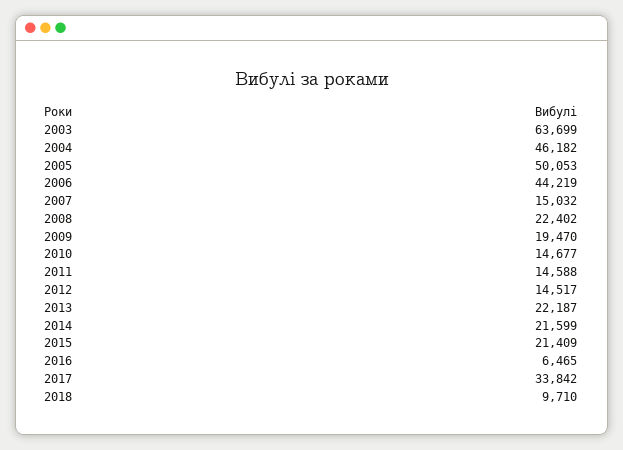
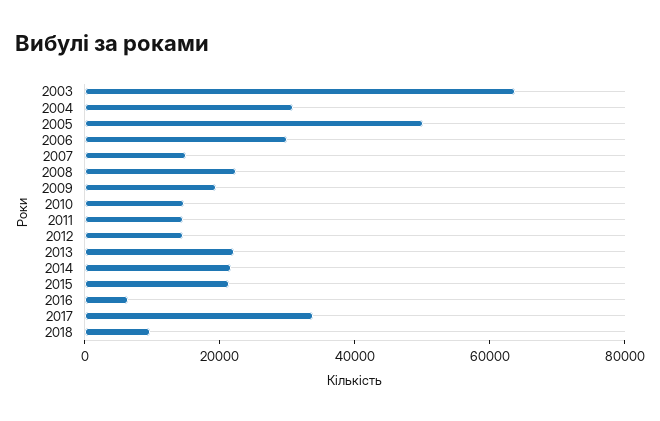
  {
    "2003": 63699,
-   "2004": 46182,
+   "2004": 30000,
    "2005": 50053,
-   "2006": 44219,
+   "2006": 30000,
    "2007": 15032,
    "2008": 22402,
    "2009": 19470,
    "2010": 14677,
    "2011": 14588,
    "2012": 14517,
    "2013": 22187,
    "2014": 21599,
    "2015": 21409,
    "2016": 6465,
    "2017": 33842,
    "2018": 9710
  }

